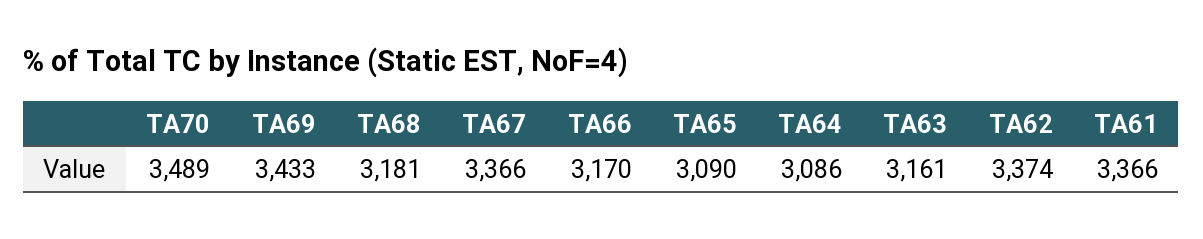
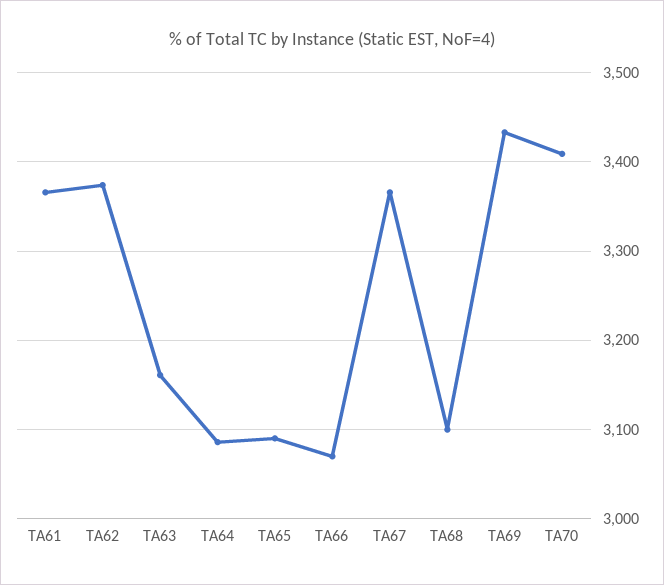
  {
-   "TA70": 3489,
+   "TA70": 3410,
    "TA69": 3433,
-   "TA68": 3181,
+   "TA68": 3100,
    "TA67": 3366,
-   "TA66": 3170,
+   "TA66": 3070,
    "TA65": 3090,
    "TA64": 3086,
    "TA63": 3161,
    "TA62": 3374,
    "TA61": 3366
  }

